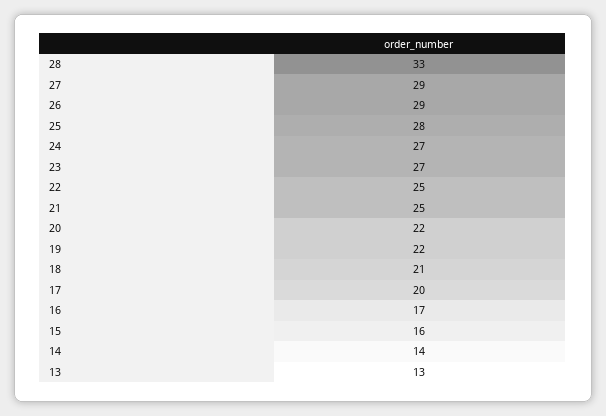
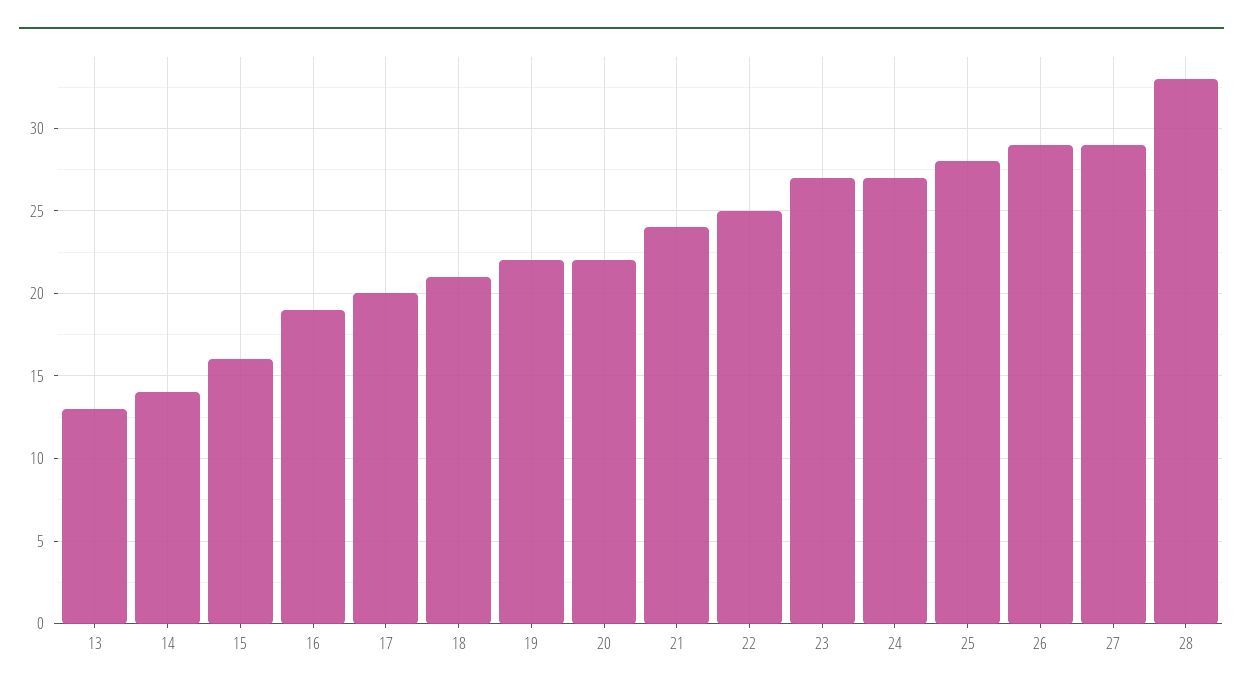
  {
    "28": 33,
    "27": 29,
    "26": 29,
    "25": 28,
    "24": 27,
    "23": 27,
    "22": 25,
-   "21": 25,
+   "21": 24,
    "20": 22,
    "19": 22,
    "18": 21,
    "17": 20,
-   "16": 17,
+   "16": 19,
    "15": 16,
    "14": 14,
    "13": 13
  }

